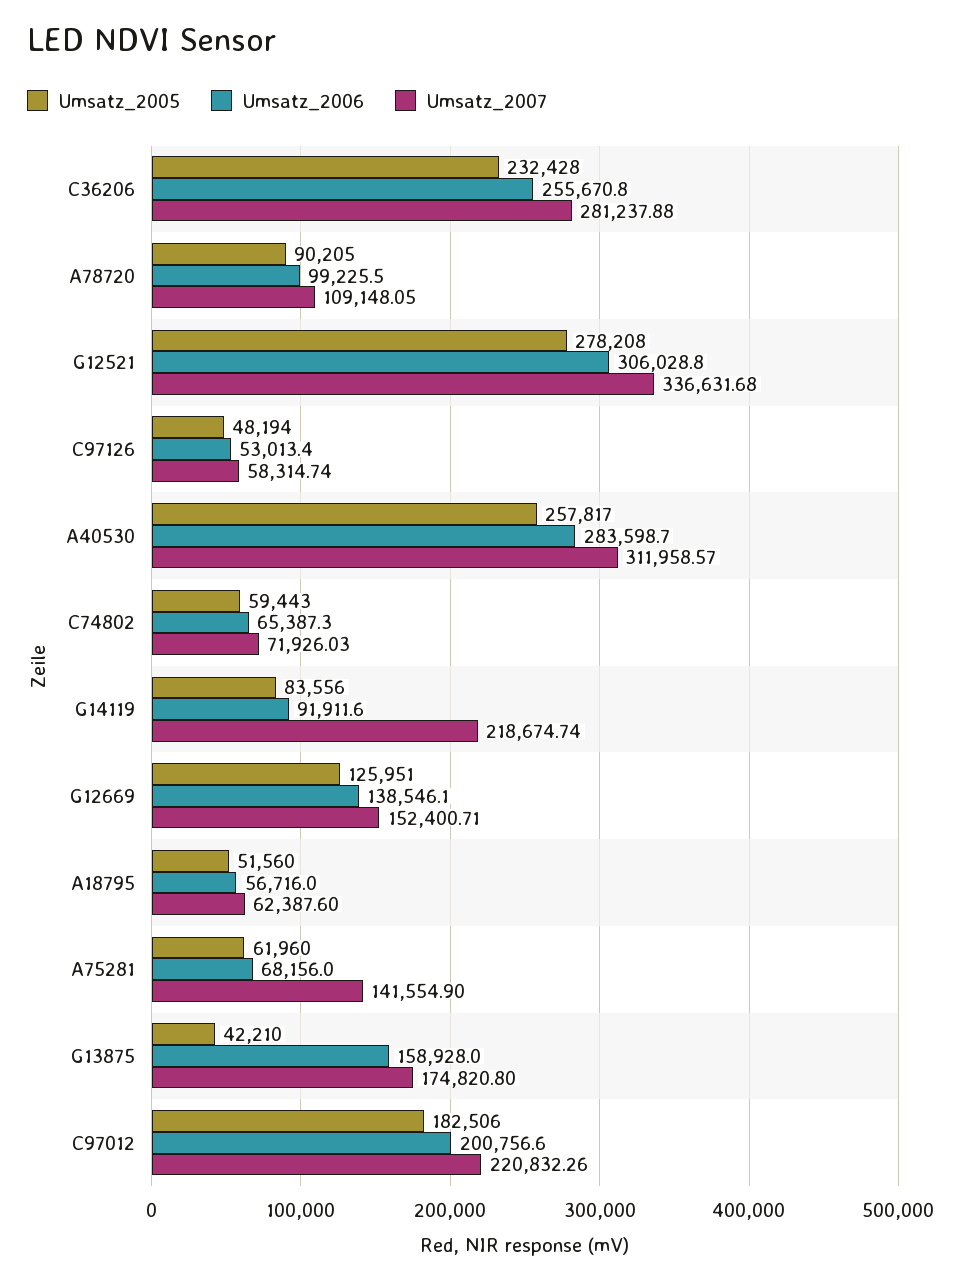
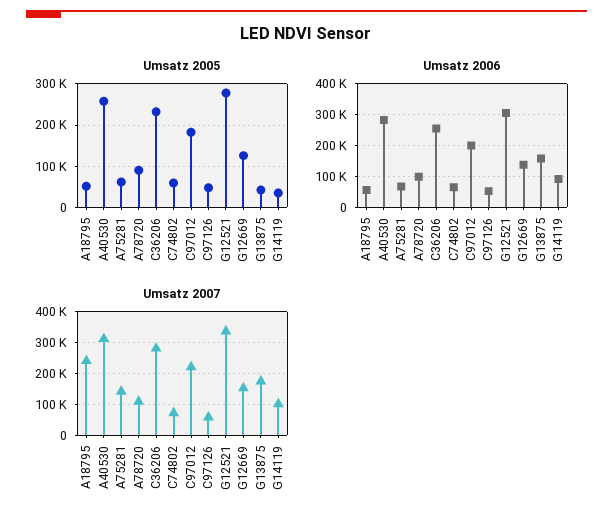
  {
    "Umsatz_2005": {
      "C36206": 232428,
      "A78720": 90205,
      "G12521": 278208,
      "C97126": 48194,
      "A40530": 257817,
      "C74802": 59443,
-     "G14119": 83556,
+     "G14119": 40000,
      "G12669": 125951,
      "A18795": 51560,
      "A75281": 61960,
      "G13875": 42210,
      "C97012": 182506
    },
    "Umsatz_2006": {
      "C36206": 255670.8,
      "A78720": 99225.5,
      "G12521": 306028.8,
      "C97126": 53013.4,
      "A40530": 283598.7,
      "C74802": 65387.3,
      "G14119": 91911.6,
      "G12669": 138546.1,
      "A18795": 56716,
      "A75281": 68156,
      "G13875": 158928,
      "C97012": 200756.6
    },
    "Umsatz_2007": {
      "C36206": 281237.88,
      "A78720": 109148.05,
      "G12521": 336631.68,
      "C97126": 58314.74,
      "A40530": 311958.57,
      "C74802": 71926.03,
-     "G14119": 218674.74,
+     "G14119": 100000,
      "G12669": 152400.71,
-     "A18795": 62387.6,
+     "A18795": 240000,
      "A75281": 141554.9,
      "G13875": 174820.8,
      "C97012": 220832.26
    }
  }

